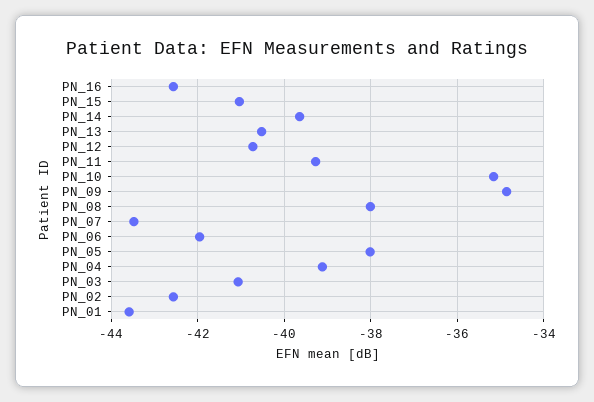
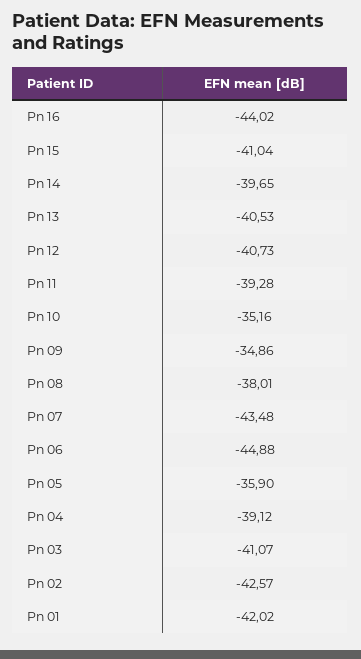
  {
-   "PN_16": -42.6,
+   "PN_16": -44.02,
    "PN_15": -41.04,
    "PN_14": -39.65,
    "PN_13": -40.53,
    "PN_12": -40.73,
    "PN_11": -39.28,
    "PN_10": -35.16,
    "PN_09": -34.86,
    "PN_08": -38.01,
    "PN_07": -43.48,
-   "PN_06": -42,
+   "PN_06": -44.88,
-   "PN_05": -38,
+   "PN_05": -35.9,
    "PN_04": -39.12,
    "PN_03": -41.07,
    "PN_02": -42.57,
-   "PN_01": -43.6
+   "PN_01": -42.02
  }

